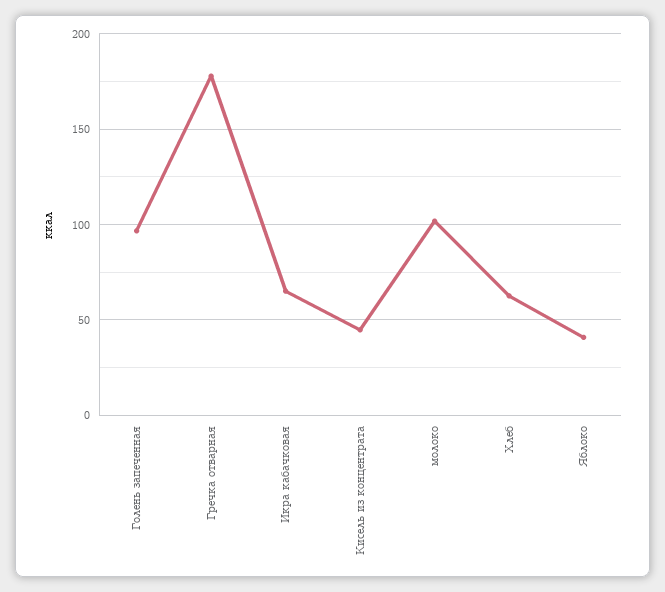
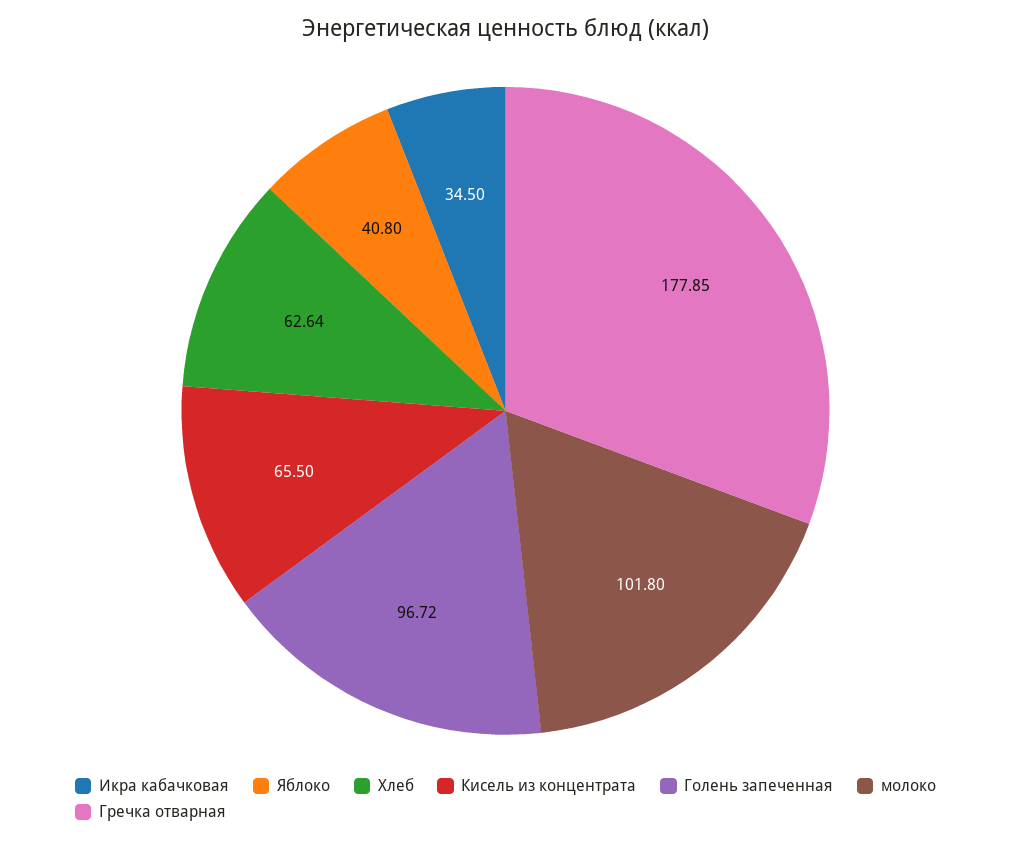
  {
    "Голень запеченная": 96.72,
    "Гречка отварная": 177.85,
-   "Икра кабачковая": 65,
+   "Икра кабачковая": 34.5,
-   "Кисель из концентрата": 45,
+   "Кисель из концентрата": 65.5,
    "молоко": 101.8,
    "Хлеб": 62.64,
    "Яблоко": 40.8
  }

